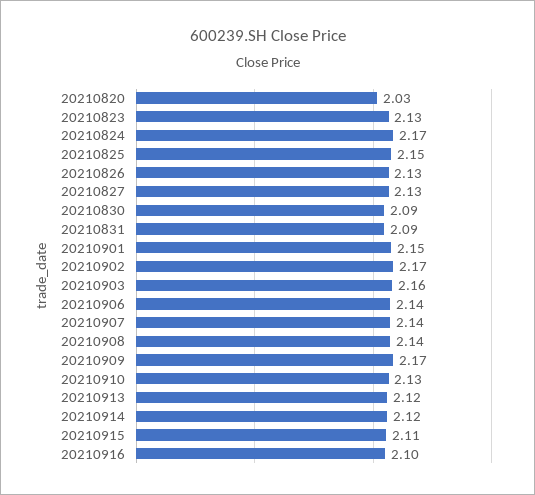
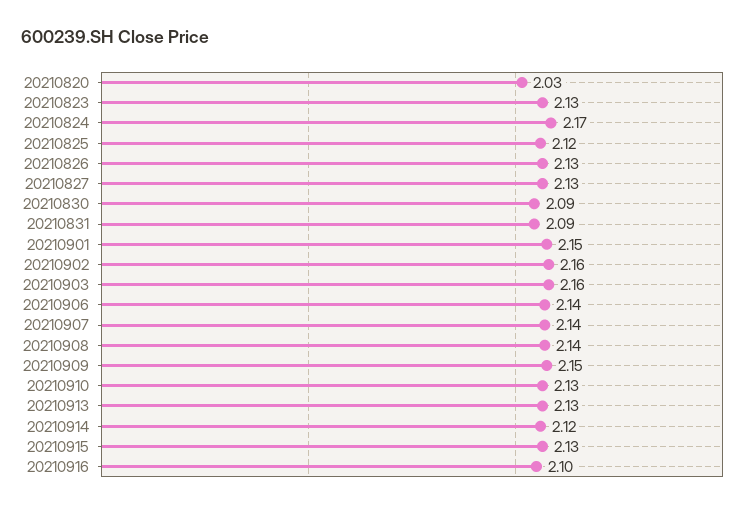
  {
    "20210820": 2.03,
    "20210823": 2.13,
    "20210824": 2.17,
-   "20210825": 2.15,
+   "20210825": 2.12,
    "20210826": 2.13,
    "20210827": 2.13,
    "20210830": 2.09,
    "20210831": 2.09,
    "20210901": 2.15,
-   "20210902": 2.17,
+   "20210902": 2.16,
    "20210903": 2.16,
    "20210906": 2.14,
    "20210907": 2.14,
    "20210908": 2.14,
-   "20210909": 2.17,
+   "20210909": 2.15,
    "20210910": 2.13,
-   "20210913": 2.12,
+   "20210913": 2.13,
    "20210914": 2.12,
-   "20210915": 2.11,
+   "20210915": 2.13,
    "20210916": 2.1
  }

